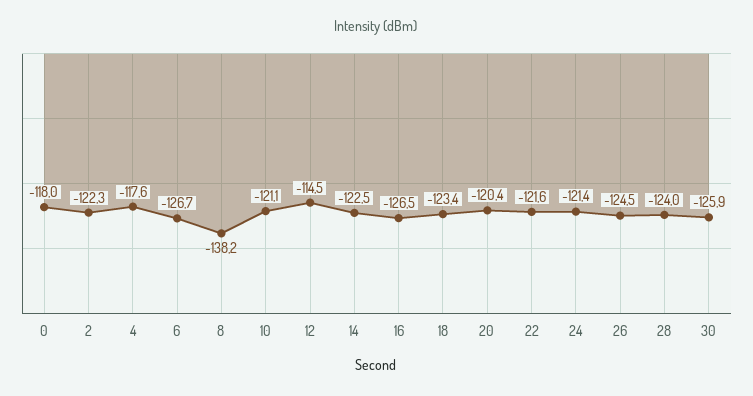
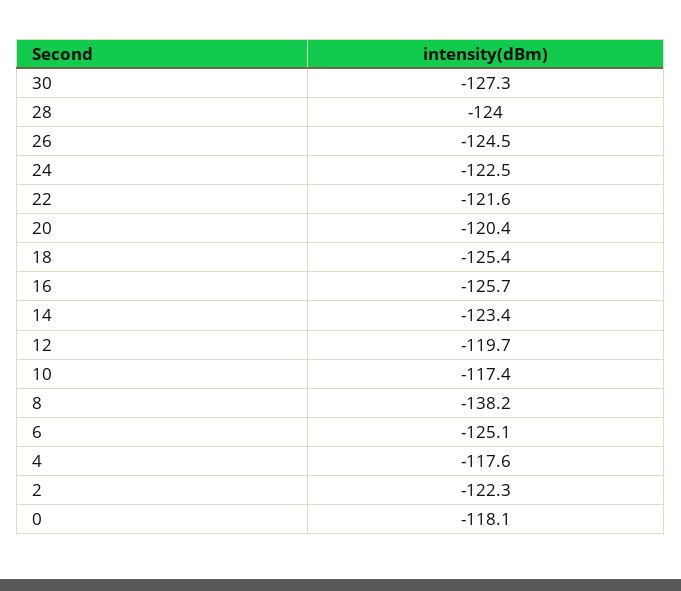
  {
-   "0": -118,
+   "0": -118.1,
    "2": -122.3,
    "4": -117.6,
-   "6": -126.7,
+   "6": -125.1,
    "8": -138.2,
-   "10": -121.1,
+   "10": -117.4,
-   "12": -114.5,
+   "12": -119.7,
-   "14": -122.5,
+   "14": -123.4,
-   "16": -126.5,
+   "16": -125.7,
-   "18": -123.4,
+   "18": -125.4,
    "20": -120.4,
    "22": -121.6,
-   "24": -121.4,
+   "24": -122.5,
    "26": -124.5,
    "28": -124,
-   "30": -125.9
+   "30": -127.3
  }

